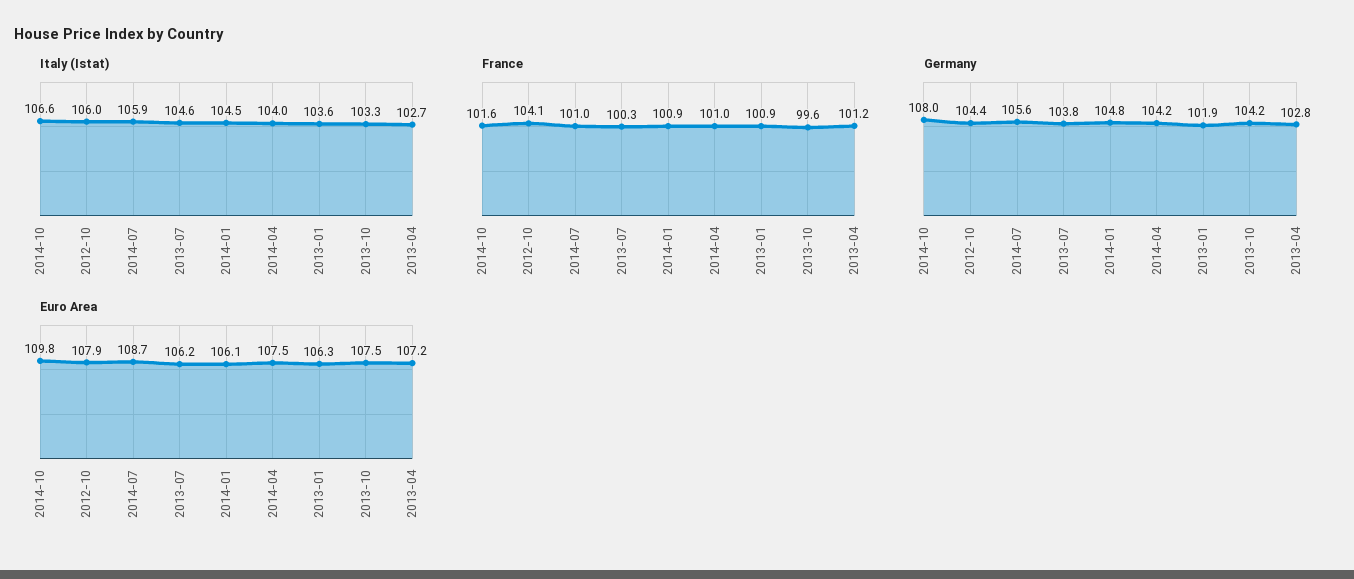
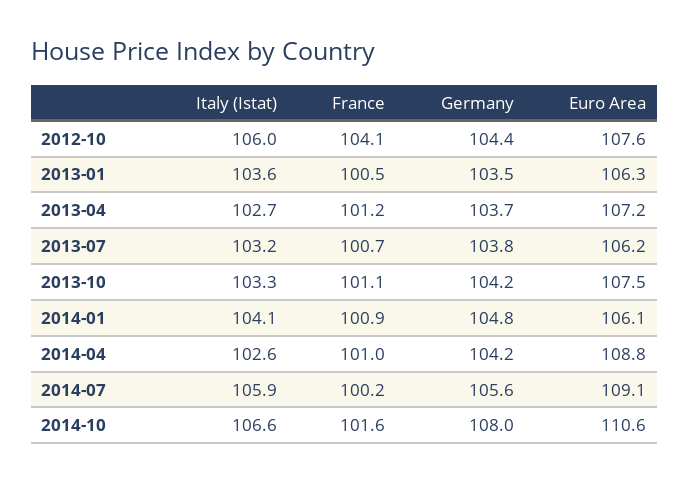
  {
    "Italy (Istat)": {
      "2014-10": 106.6,
      "2012-10": 106,
      "2014-07": 105.9,
-     "2013-07": 104.6,
+     "2013-07": 103.2,
-     "2014-01": 104.5,
+     "2014-01": 104.1,
-     "2014-04": 104,
+     "2014-04": 102.6,
      "2013-01": 103.6,
      "2013-10": 103.3,
      "2013-04": 102.7
    },
    "France": {
      "2014-10": 101.6,
      "2012-10": 104.1,
-     "2014-07": 101,
+     "2014-07": 100.2,
-     "2013-07": 100.3,
+     "2013-07": 100.7,
      "2014-01": 100.9,
      "2014-04": 101,
-     "2013-01": 100.9,
+     "2013-01": 100.5,
-     "2013-10": 99.6,
+     "2013-10": 101.1,
      "2013-04": 101.2
    },
    "Germany": {
      "2014-10": 108,
      "2012-10": 104.4,
      "2014-07": 105.6,
      "2013-07": 103.8,
      "2014-01": 104.8,
      "2014-04": 104.2,
-     "2013-01": 101.9,
+     "2013-01": 103.5,
      "2013-10": 104.2,
-     "2013-04": 102.8
+     "2013-04": 103.7
    },
    "Euro Area": {
-     "2014-10": 109.8,
+     "2014-10": 110.6,
-     "2012-10": 107.9,
+     "2012-10": 107.6,
-     "2014-07": 108.7,
+     "2014-07": 109.1,
      "2013-07": 106.2,
      "2014-01": 106.1,
-     "2014-04": 107.5,
+     "2014-04": 108.8,
      "2013-01": 106.3,
      "2013-10": 107.5,
      "2013-04": 107.2
    }
  }

